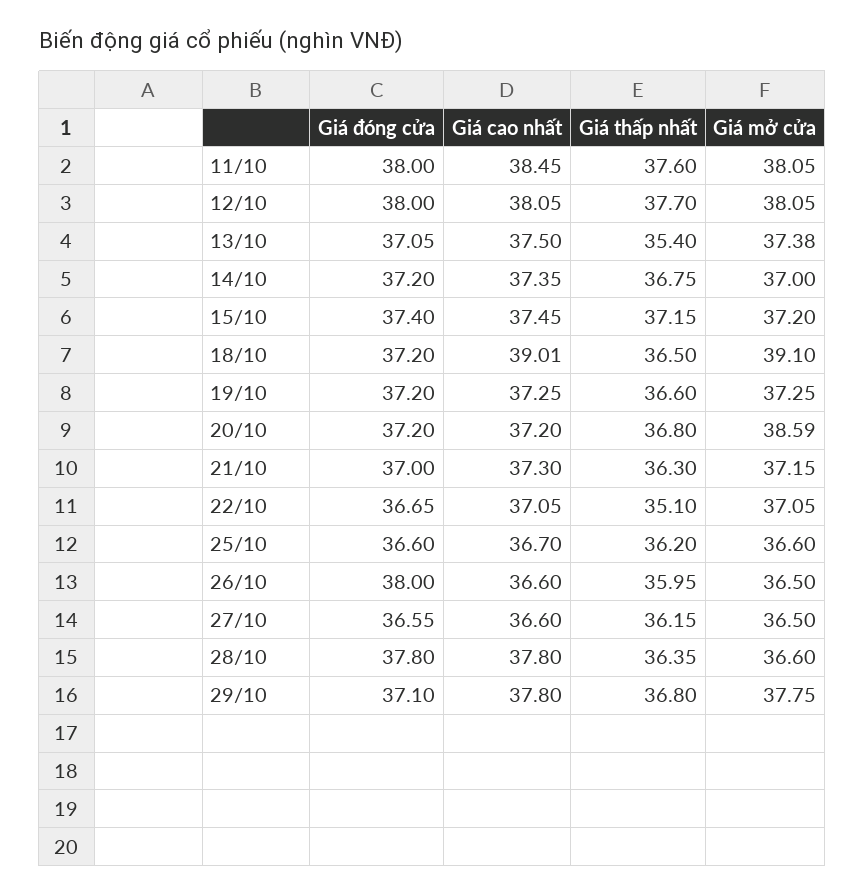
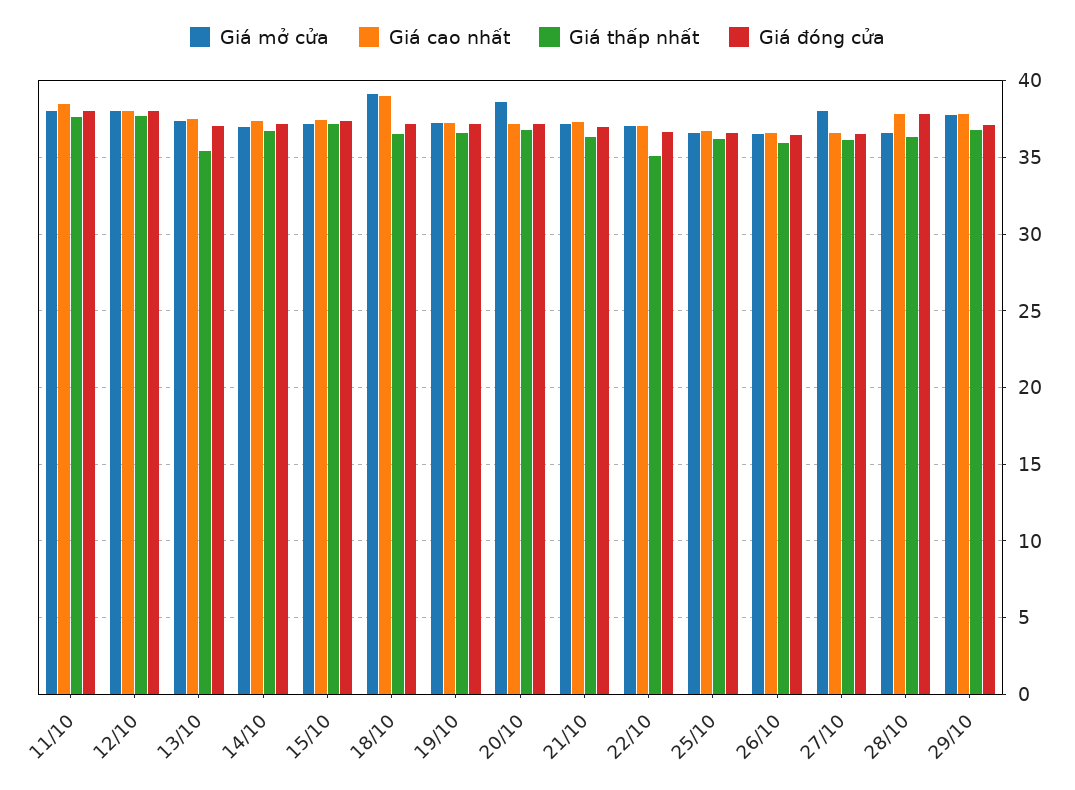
  {
    "Giá đóng cửa": {
      "11/10": 38,
      "12/10": 38,
      "13/10": 37.05,
      "14/10": 37.2,
      "15/10": 37.4,
      "18/10": 37.2,
      "19/10": 37.2,
      "20/10": 37.2,
      "21/10": 37,
      "22/10": 36.65,
      "25/10": 36.6,
-     "26/10": 38,
+     "26/10": 36.5,
      "27/10": 36.55,
      "28/10": 37.8,
      "29/10": 37.1
    },
    "Giá cao nhất": {
      "11/10": 38.45,
      "12/10": 38.05,
      "13/10": 37.5,
      "14/10": 37.35,
      "15/10": 37.45,
      "18/10": 39.01,
      "19/10": 37.25,
      "20/10": 37.2,
      "21/10": 37.3,
      "22/10": 37.05,
      "25/10": 36.7,
      "26/10": 36.6,
      "27/10": 36.6,
      "28/10": 37.8,
      "29/10": 37.8
    },
    "Giá thấp nhất": {
      "11/10": 37.6,
      "12/10": 37.7,
      "13/10": 35.4,
      "14/10": 36.75,
      "15/10": 37.15,
      "18/10": 36.5,
      "19/10": 36.6,
      "20/10": 36.8,
      "21/10": 36.3,
      "22/10": 35.1,
      "25/10": 36.2,
      "26/10": 35.95,
      "27/10": 36.15,
      "28/10": 36.35,
      "29/10": 36.8
    },
    "Giá mở cửa": {
      "11/10": 38.05,
      "12/10": 38.05,
      "13/10": 37.38,
      "14/10": 37,
      "15/10": 37.2,
      "18/10": 39.1,
      "19/10": 37.25,
      "20/10": 38.59,
      "21/10": 37.15,
      "22/10": 37.05,
      "25/10": 36.6,
      "26/10": 36.5,
-     "27/10": 36.5,
+     "27/10": 38,
      "28/10": 36.6,
      "29/10": 37.75
    }
  }

